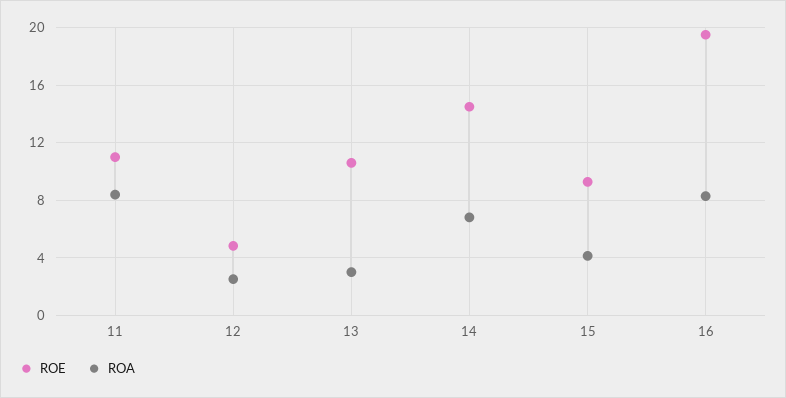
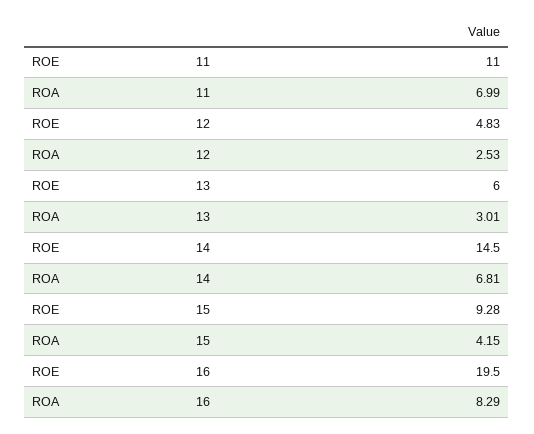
  {
    "ROE": {
      "11": 11,
      "12": 4.83,
-     "13": 10.5,
+     "13": 6,
      "14": 14.5,
      "15": 9.28,
      "16": 19.5
    },
    "ROA": {
-     "11": 8.5,
+     "11": 6.99,
      "12": 2.53,
      "13": 3.01,
      "14": 6.81,
      "15": 4.15,
      "16": 8.29
    }
  }

